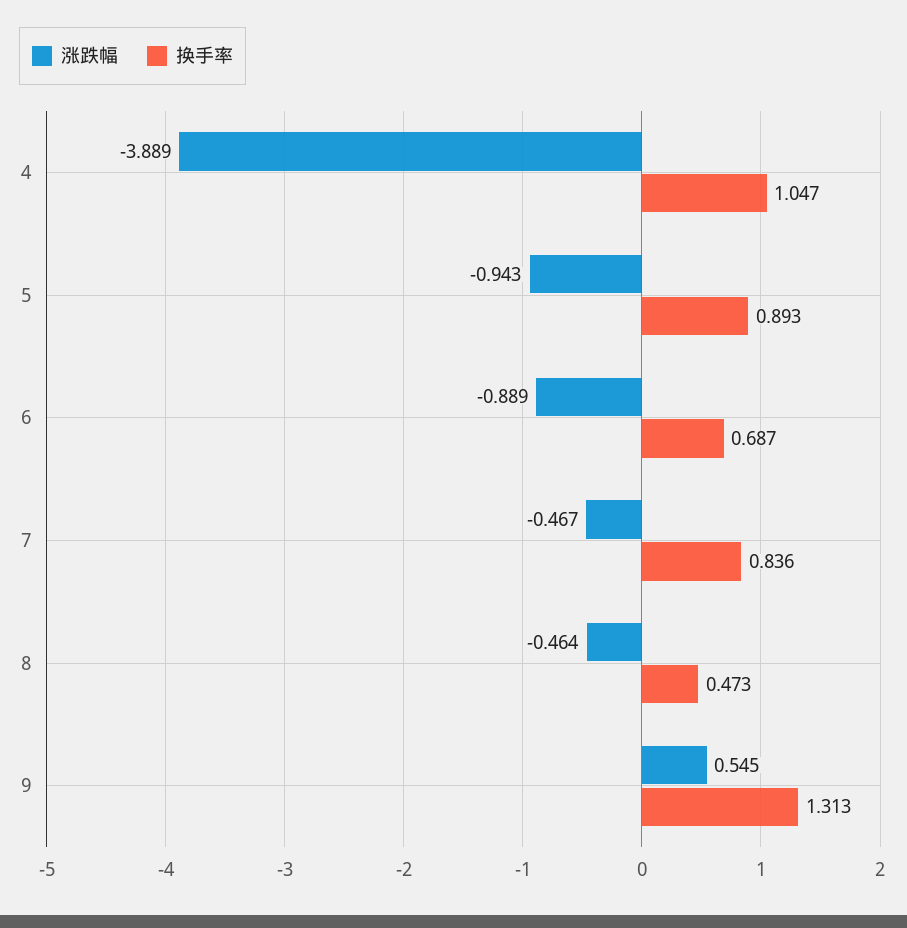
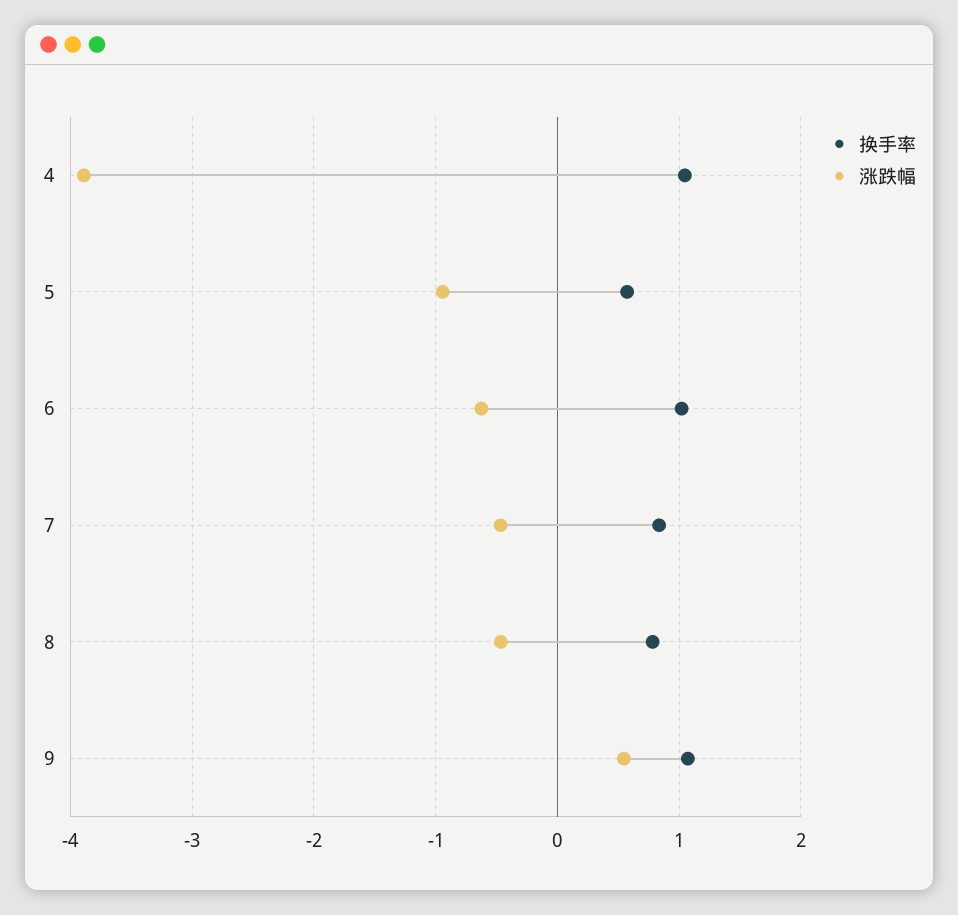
  {
    "涨跌幅": {
      "4": -3.889,
      "5": -0.943,
-     "6": -0.889,
+     "6": -0.6,
      "7": -0.467,
      "8": -0.464,
      "9": 0.545
    },
    "换手率": {
      "4": 1.047,
-     "5": 0.893,
+     "5": 0.6,
-     "6": 0.687,
+     "6": 1,
      "7": 0.836,
-     "8": 0.473,
+     "8": 0.8,
-     "9": 1.313
+     "9": 1.1
    }
  }

